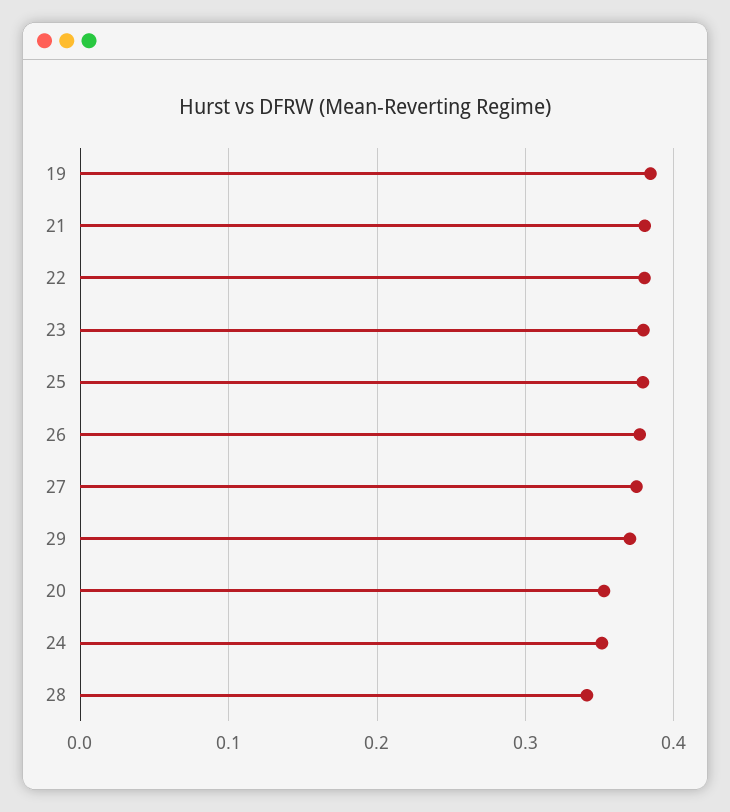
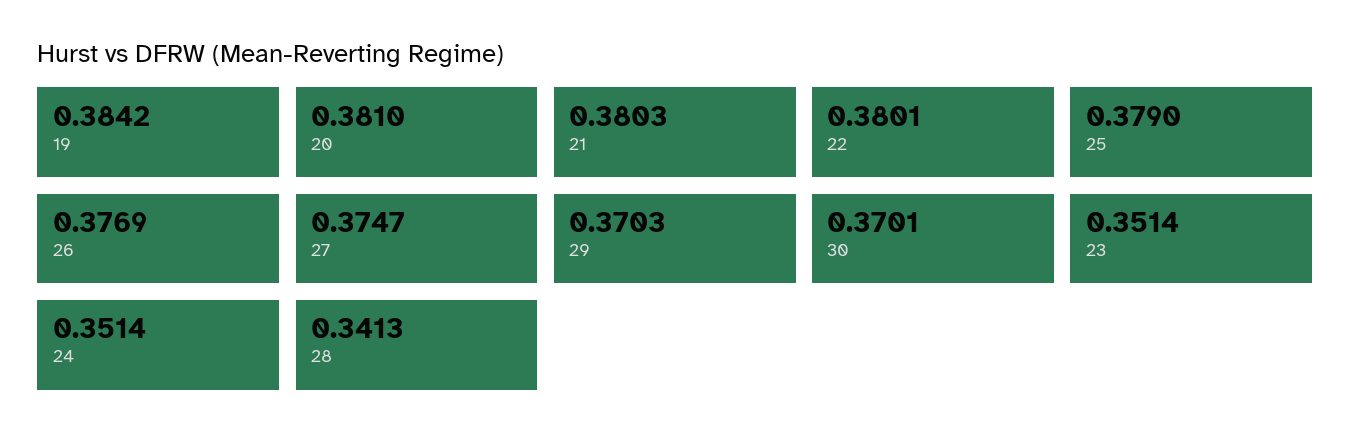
  {
    "19": 0.3842,
    "21": 0.3803,
    "22": 0.3801,
-   "23": 0.38,
+   "23": 0.3514,
    "25": 0.379,
    "26": 0.3769,
    "27": 0.3747,
    "29": 0.3703,
-   "20": 0.35,
+   "20": 0.381,
    "24": 0.3514,
-   "28": 0.3413
+   "28": 0.3413,
+   "30": 0.3701
  }

